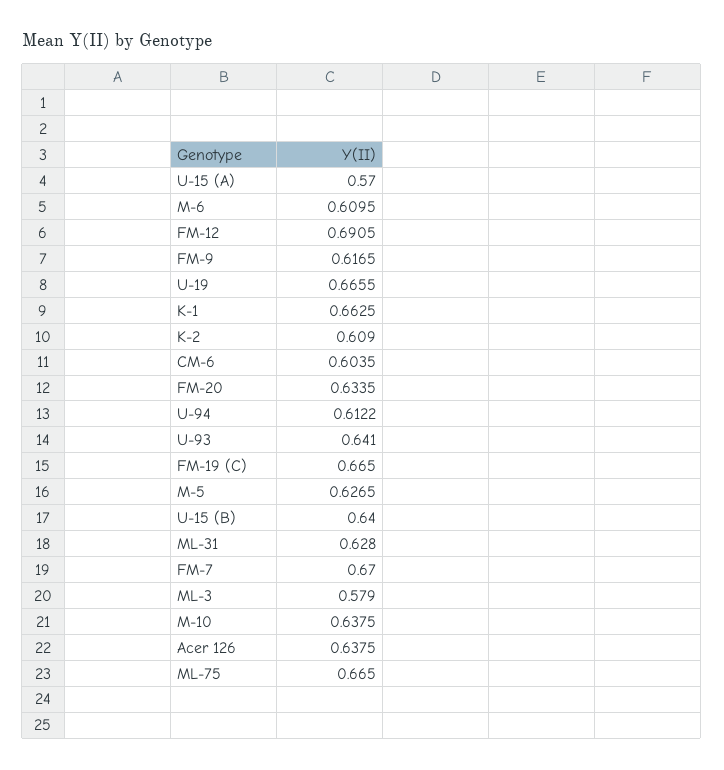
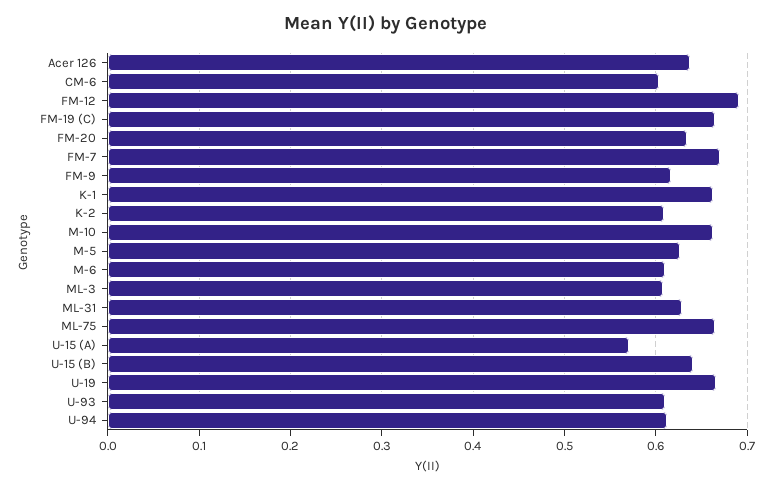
  {
    "U-15 (A)": 0.57,
    "M-6": 0.6095,
    "FM-12": 0.6905,
    "FM-9": 0.6165,
    "U-19": 0.6655,
    "K-1": 0.6625,
    "K-2": 0.609,
    "CM-6": 0.6035,
    "FM-20": 0.6335,
    "U-94": 0.6122,
-   "U-93": 0.641,
+   "U-93": 0.61,
    "FM-19 (C)": 0.665,
    "M-5": 0.6265,
    "U-15 (B)": 0.64,
    "ML-31": 0.628,
    "FM-7": 0.67,
-   "ML-3": 0.579,
+   "ML-3": 0.61,
-   "M-10": 0.6375,
+   "M-10": 0.66,
    "Acer 126": 0.6375,
    "ML-75": 0.665
  }

